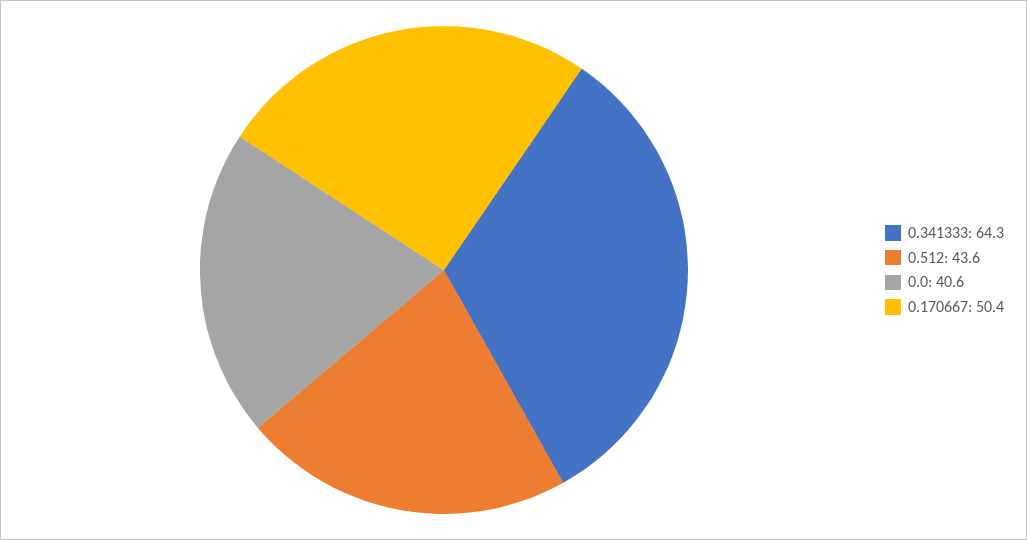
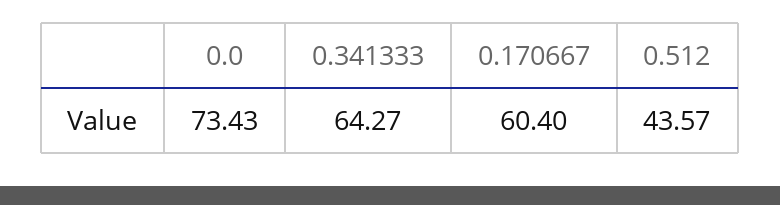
  {
    "0.341333": 64.27,
    "0.512": 43.57,
-   "0.0": 40.6,
+   "0.0": 73.43,
-   "0.170667": 50.4
+   "0.170667": 60.4
  }

